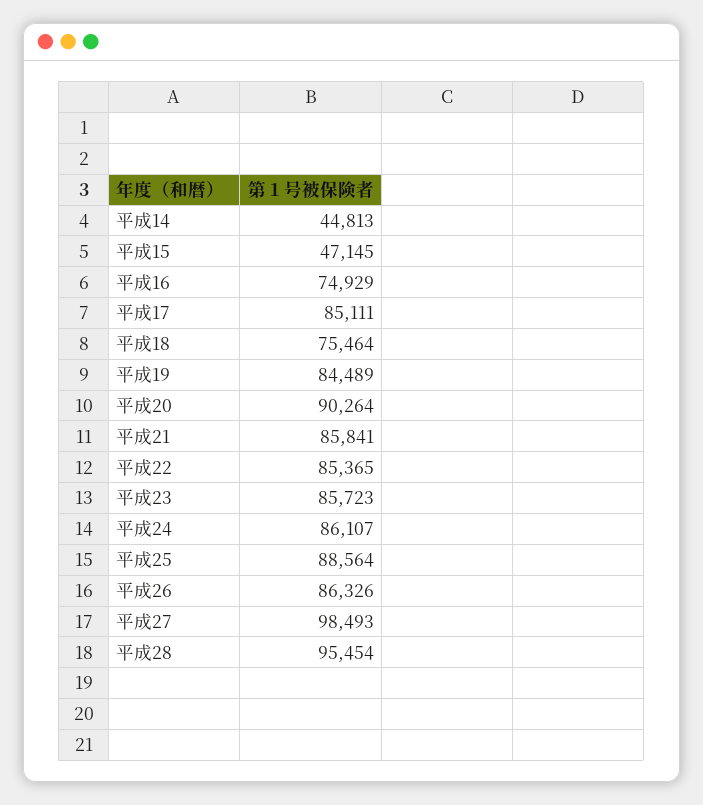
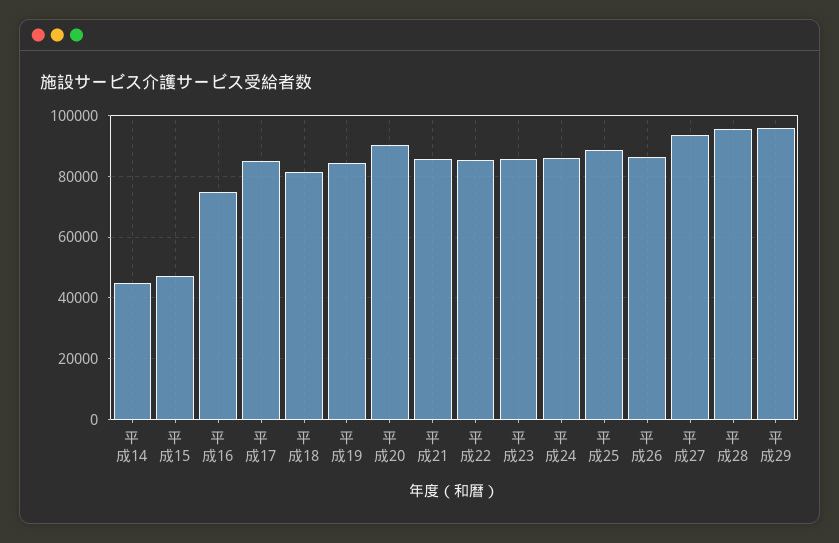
  {
    "平成14": 44813,
    "平成15": 47145,
    "平成16": 74929,
    "平成17": 85111,
-   "平成18": 75464,
+   "平成18": 82000,
    "平成19": 84489,
    "平成20": 90264,
    "平成21": 85841,
    "平成22": 85365,
    "平成23": 85723,
    "平成24": 86107,
    "平成25": 88564,
    "平成26": 86326,
-   "平成27": 98493,
+   "平成27": 94000,
-   "平成28": 95454
+   "平成28": 95454,
+   "平成29": 96000
  }

